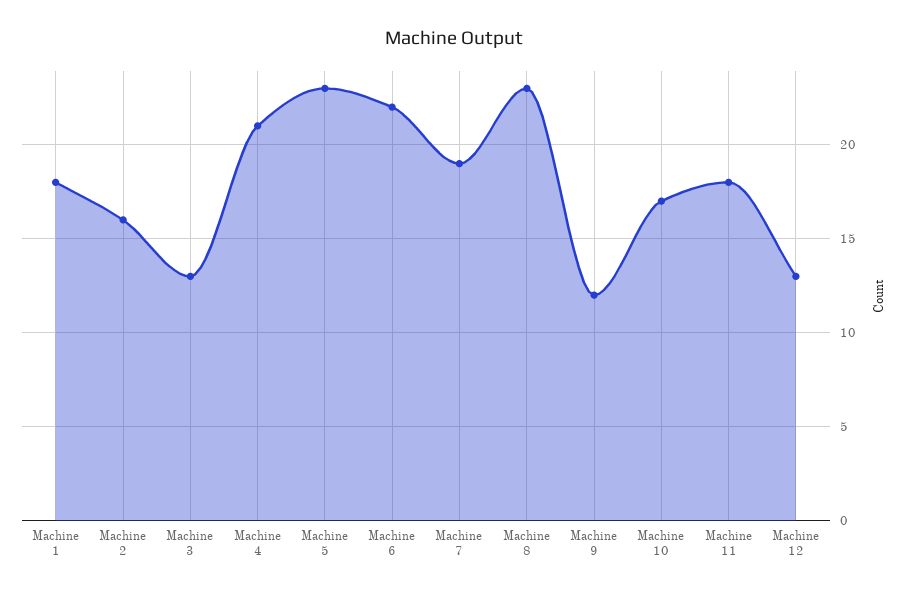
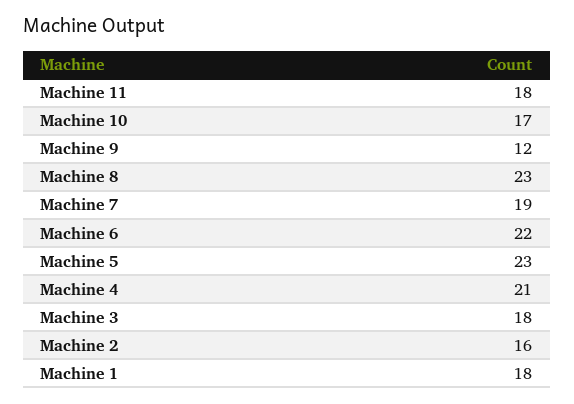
  {
    "Machine 1": 18,
    "Machine 2": 16,
-   "Machine 3": 13,
+   "Machine 3": 18,
    "Machine 4": 21,
    "Machine 5": 23,
    "Machine 6": 22,
    "Machine 7": 19,
    "Machine 8": 23,
    "Machine 9": 12,
    "Machine 10": 17,
-   "Machine 11": 18,
+   "Machine 11": 18
-   "Machine 12": 13
  }

